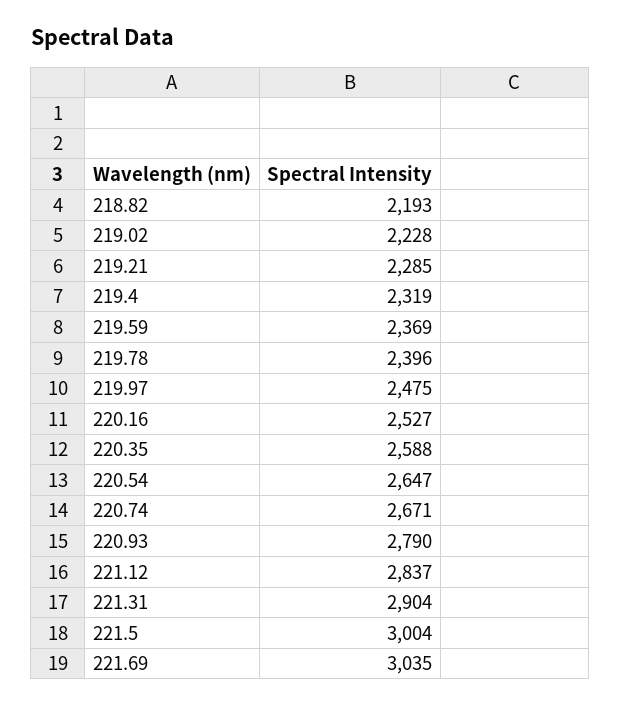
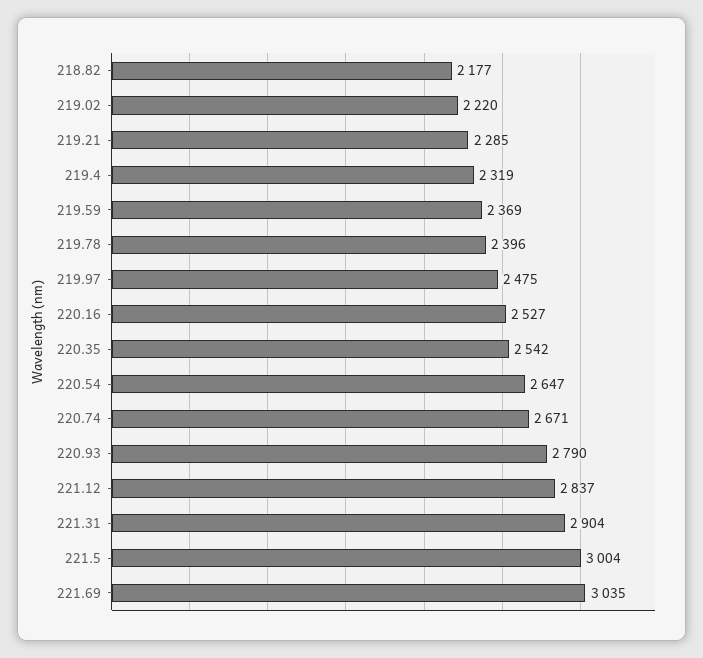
  {
-   "218.82": 2193,
+   "218.82": 2177,
-   "219.02": 2228,
+   "219.02": 2220,
    "219.21": 2285,
    "219.4": 2319,
    "219.59": 2369,
    "219.78": 2396,
    "219.97": 2475,
    "220.16": 2527,
-   "220.35": 2588,
+   "220.35": 2542,
    "220.54": 2647,
    "220.74": 2671,
    "220.93": 2790,
    "221.12": 2837,
    "221.31": 2904,
    "221.5": 3004,
    "221.69": 3035
  }

